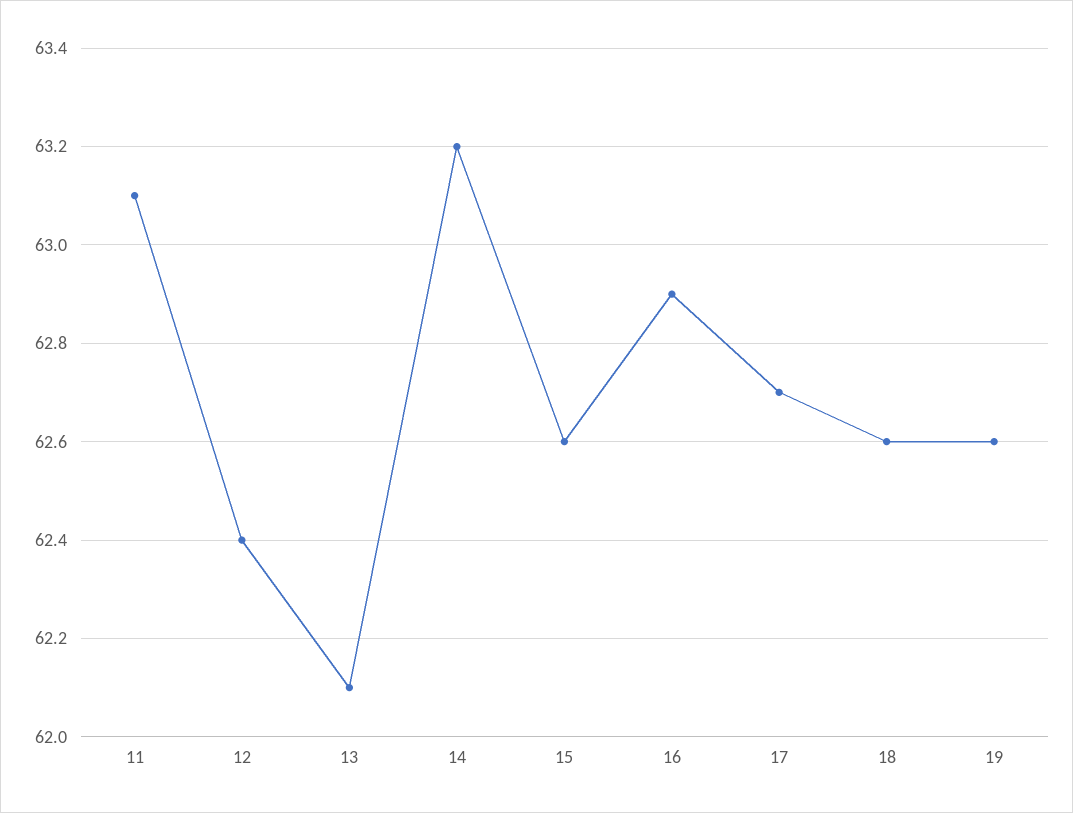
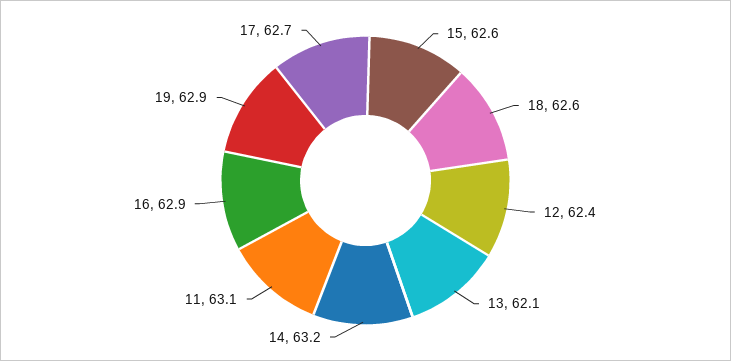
  {
    "11": 63.1,
    "12": 62.4,
    "13": 62.1,
    "14": 63.2,
    "15": 62.6,
    "16": 62.9,
    "17": 62.7,
    "18": 62.6,
-   "19": 62.6
+   "19": 62.9
  }

